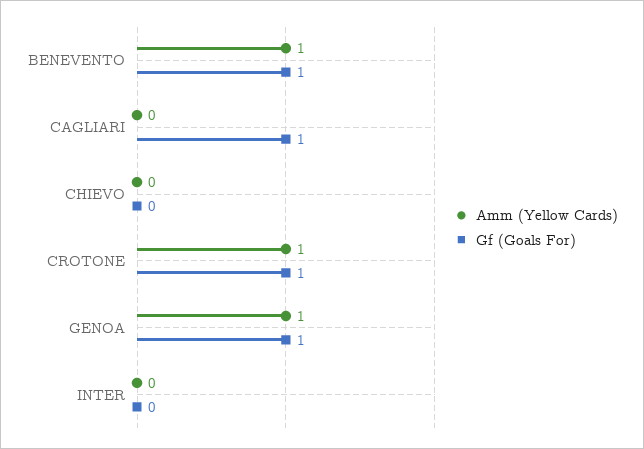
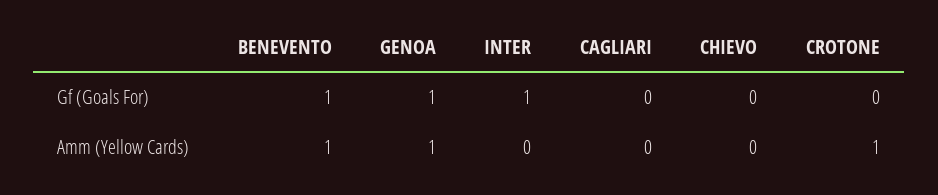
  {
    "Amm (Yellow Cards)": {
      "BENEVENTO": 1,
      "CAGLIARI": 0,
      "CHIEVO": 0,
      "CROTONE": 1,
      "GENOA": 1,
      "INTER": 0
    },
    "Gf (Goals For)": {
      "BENEVENTO": 1,
-     "CAGLIARI": 1,
+     "CAGLIARI": 0,
      "CHIEVO": 0,
-     "CROTONE": 1,
+     "CROTONE": 0,
      "GENOA": 1,
-     "INTER": 0
+     "INTER": 1
    }
  }

